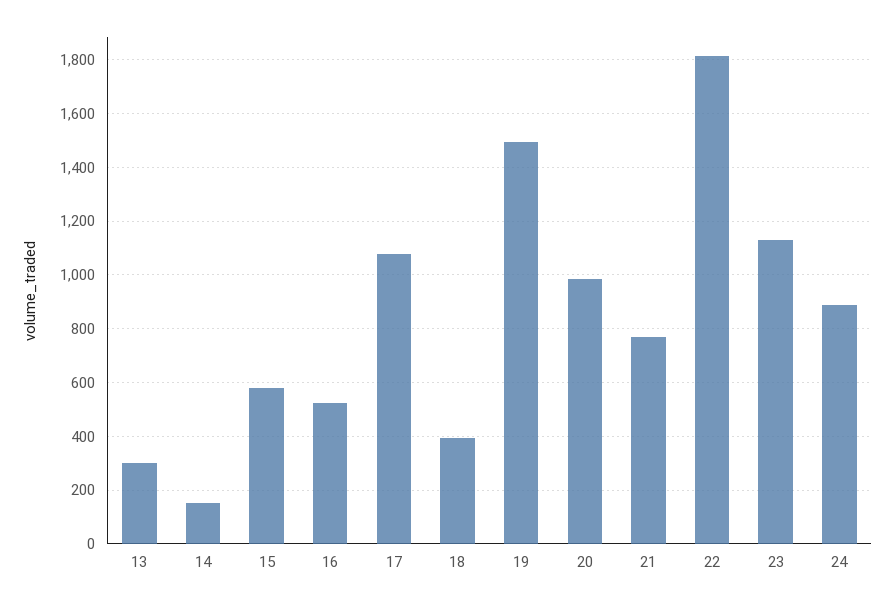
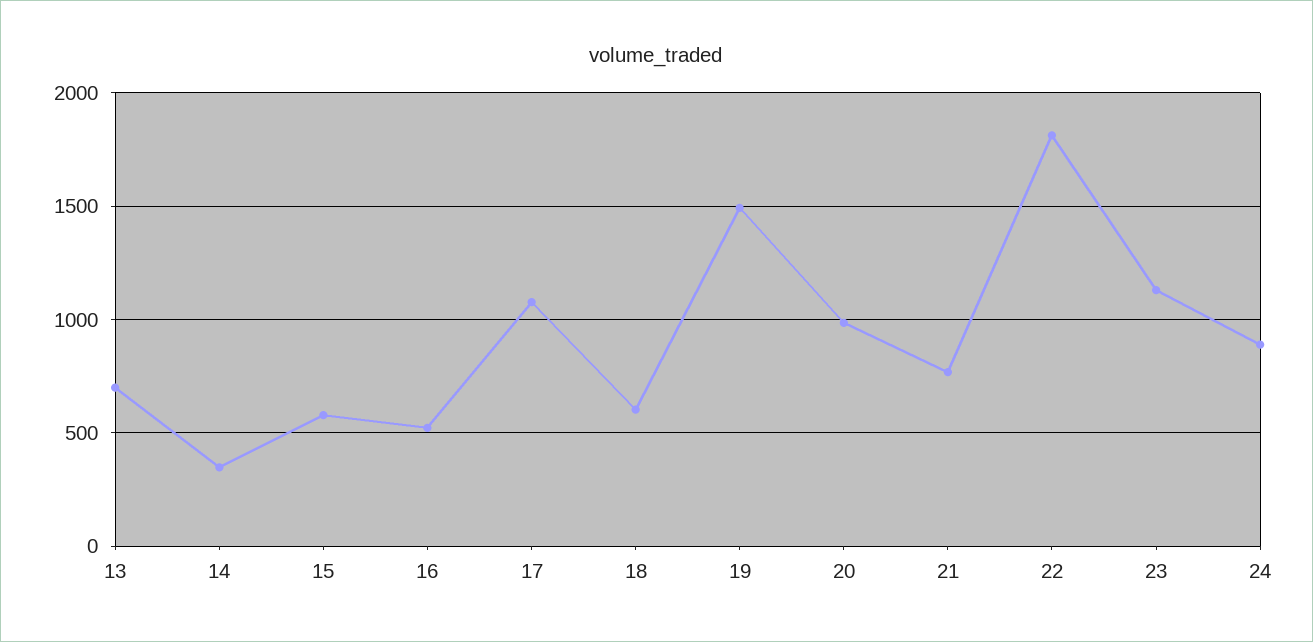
  {
-   "13": 300,
+   "13": 700,
-   "14": 150,
+   "14": 350,
    "15": 575,
    "16": 525,
    "17": 1075,
-   "18": 400,
+   "18": 600,
    "19": 1500,
    "20": 975,
    "21": 775,
    "22": 1825,
    "23": 1125,
    "24": 900
  }

